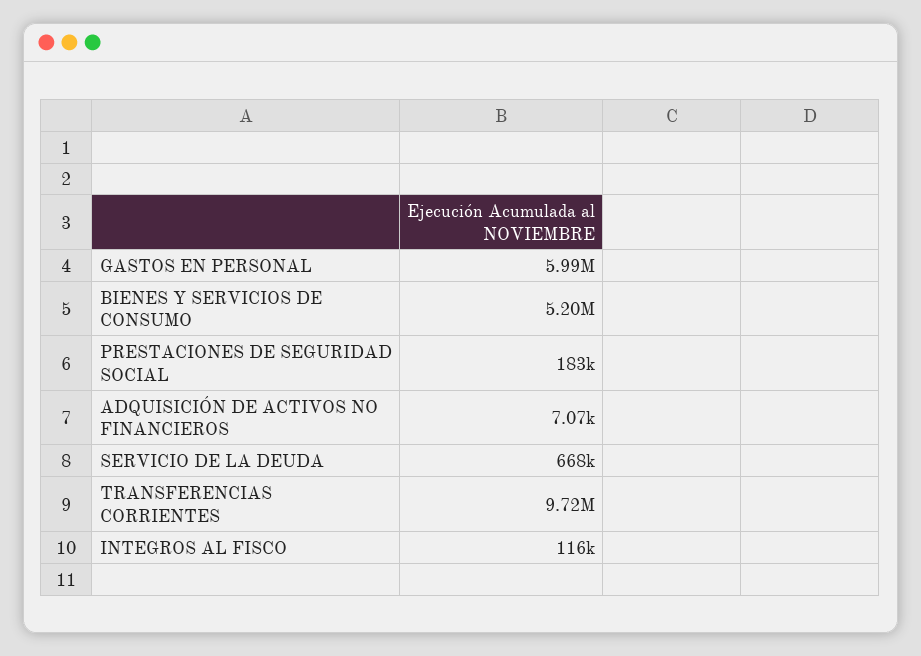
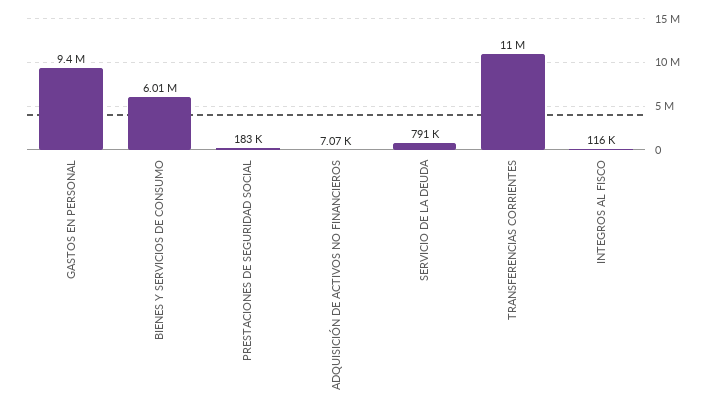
  {
-   "GASTOS EN PERSONAL": 5990000,
+   "GASTOS EN PERSONAL": 9400000,
-   "BIENES Y SERVICIOS DE CONSUMO": 5200000,
+   "BIENES Y SERVICIOS DE CONSUMO": 6010000,
    "PRESTACIONES DE SEGURIDAD SOCIAL": 183000,
    "ADQUISICIÓN DE ACTIVOS NO FINANCIEROS": 7070,
-   "SERVICIO DE LA DEUDA": 668000,
+   "SERVICIO DE LA DEUDA": 791000,
-   "TRANSFERENCIAS CORRIENTES": 9720000,
+   "TRANSFERENCIAS CORRIENTES": 11000000,
    "INTEGROS AL FISCO": 116000
  }

